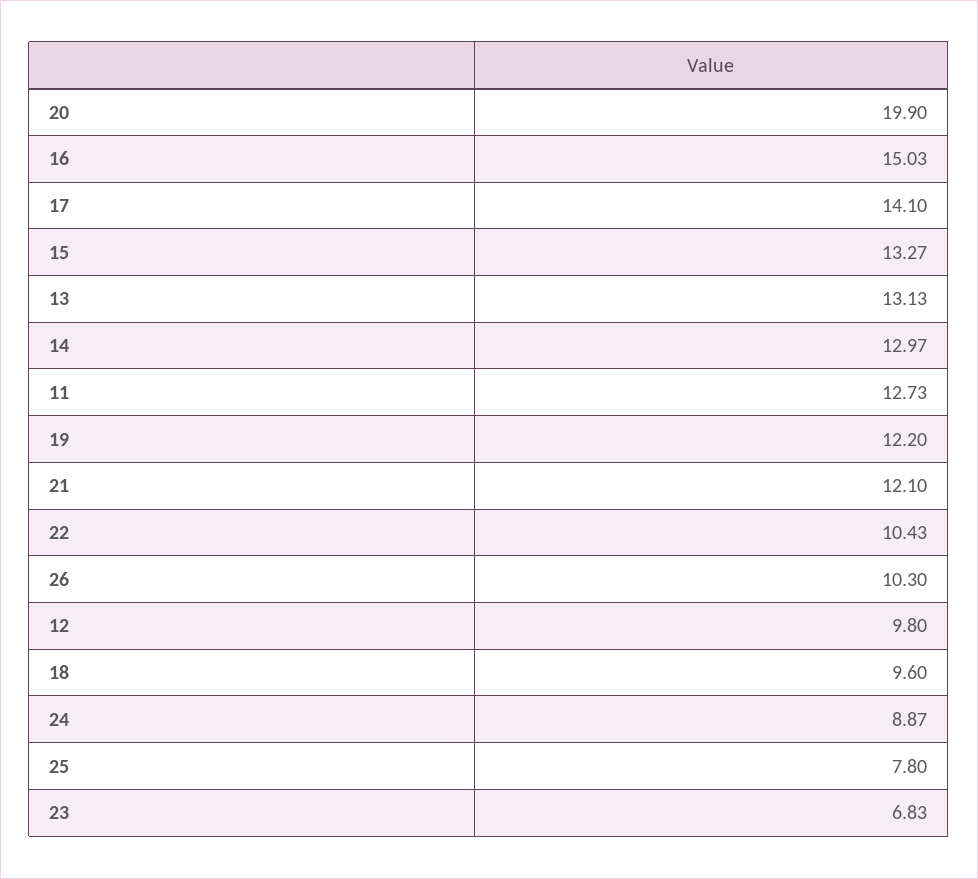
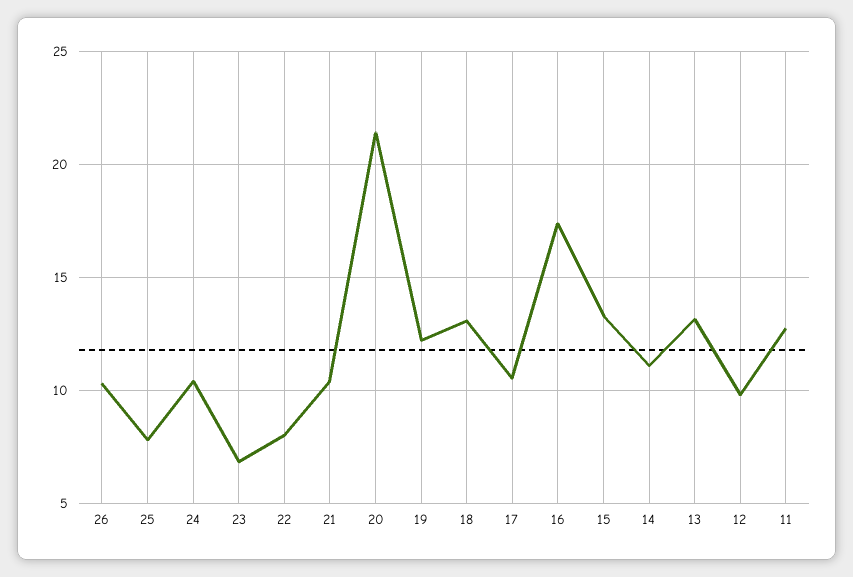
  {
-   "20": 19.9,
+   "20": 21.5,
-   "16": 15.03,
+   "16": 17.5,
-   "17": 14.1,
+   "17": 10.5,
    "15": 13.27,
    "13": 13.13,
-   "14": 12.97,
+   "14": 11,
    "11": 12.73,
    "19": 12.2,
-   "21": 12.1,
+   "21": 10.5,
-   "22": 10.43,
+   "22": 8,
    "26": 10.3,
    "12": 9.8,
-   "18": 9.6,
+   "18": 13,
-   "24": 8.87,
+   "24": 10.5,
    "25": 7.8,
    "23": 6.83
  }

